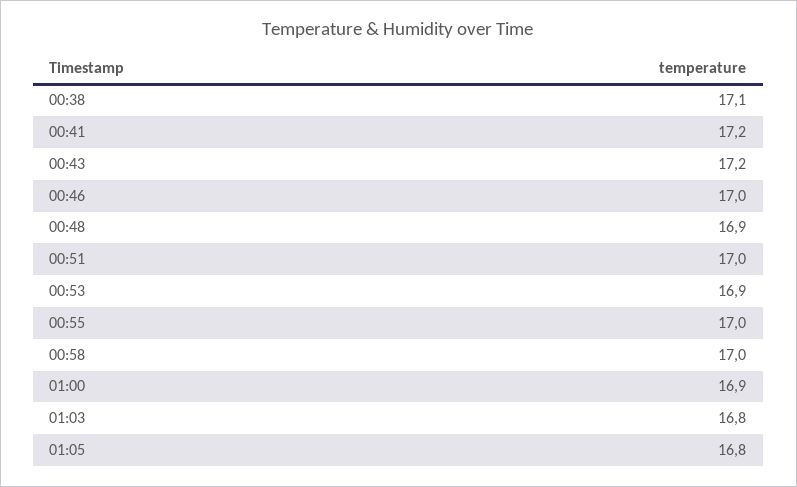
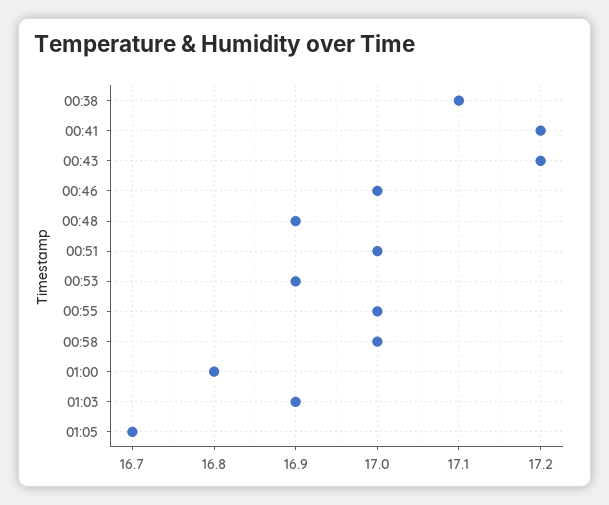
  {
    "00:38": 17.1,
    "00:41": 17.2,
    "00:43": 17.2,
    "00:46": 17,
    "00:48": 16.9,
    "00:51": 17,
    "00:53": 16.9,
    "00:55": 17,
    "00:58": 17,
-   "01:00": 16.9,
+   "01:00": 16.8,
-   "01:03": 16.8,
+   "01:03": 16.9,
-   "01:05": 16.8
+   "01:05": 16.7
  }

